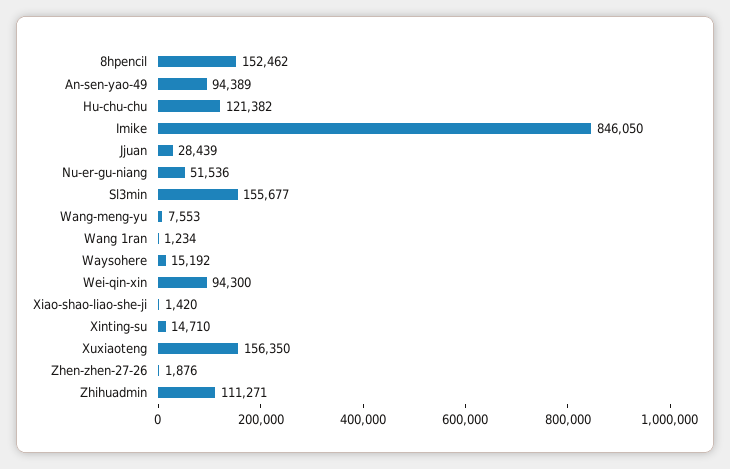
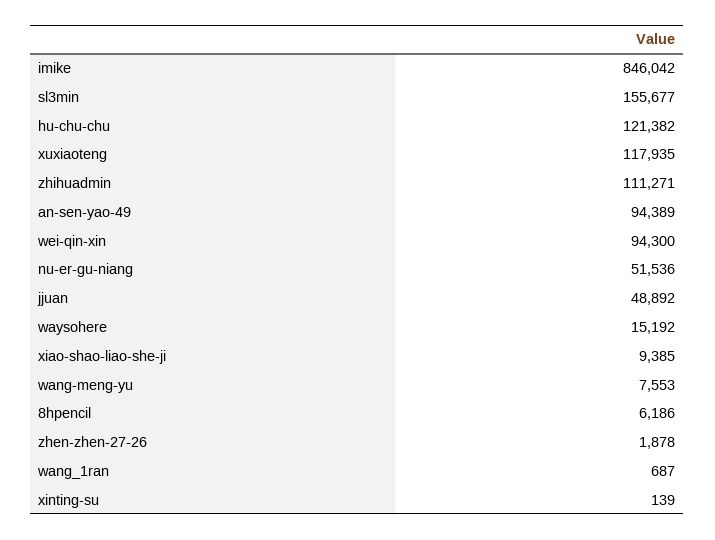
  {
-   "8hpencil": 152462,
+   "8hpencil": 6186,
    "An-sen-yao-49": 94389,
    "Hu-chu-chu": 121382,
-   "Imike": 846050,
+   "Imike": 846042,
-   "Jjuan": 28439,
+   "Jjuan": 48892,
    "Nu-er-gu-niang": 51536,
    "Sl3min": 155677,
    "Wang-meng-yu": 7553,
-   "Wang 1ran": 1234,
+   "Wang 1ran": 687,
    "Waysohere": 15192,
    "Wei-qin-xin": 94300,
-   "Xiao-shao-liao-she-ji": 1420,
+   "Xiao-shao-liao-she-ji": 9385,
-   "Xinting-su": 14710,
+   "Xinting-su": 139,
-   "Xuxiaoteng": 156350,
+   "Xuxiaoteng": 117935,
-   "Zhen-zhen-27-26": 1876,
+   "Zhen-zhen-27-26": 1878,
    "Zhihuadmin": 111271
  }

